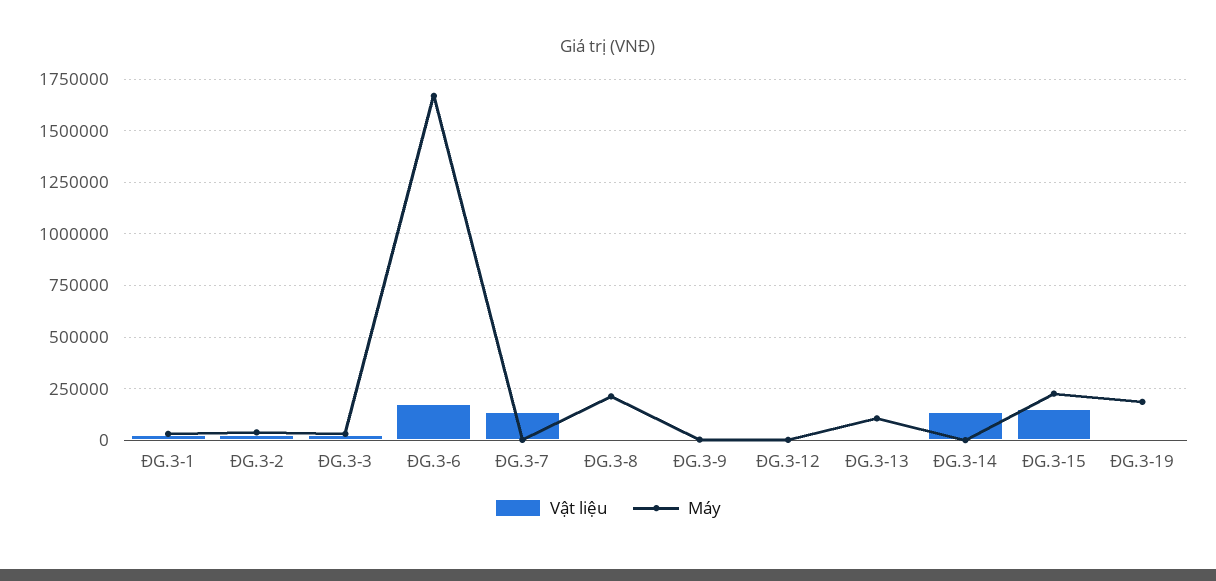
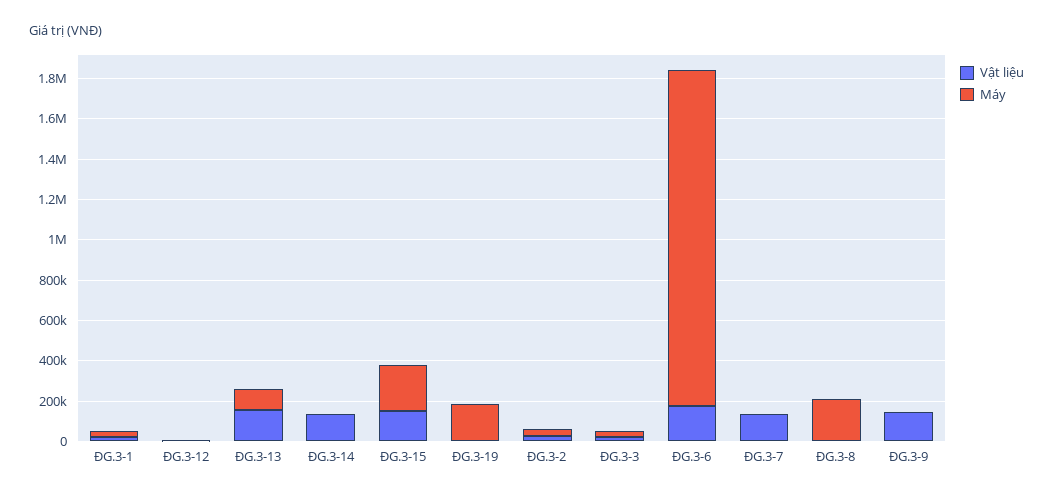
  {
    "Vật liệu": {
      "ĐG.3-1": 0,
      "ĐG.3-2": 0,
      "ĐG.3-3": 0,
      "ĐG.3-6": 200000,
      "ĐG.3-7": 150000,
      "ĐG.3-8": 0,
-     "ĐG.3-9": 0,
+     "ĐG.3-9": 150000,
      "ĐG.3-12": 0,
-     "ĐG.3-13": 0,
+     "ĐG.3-13": 150000,
      "ĐG.3-14": 150000,
      "ĐG.3-15": 150000,
      "ĐG.3-19": 0
    },
    "Máy": {
      "ĐG.3-1": 50000,
      "ĐG.3-2": 50000,
      "ĐG.3-3": 50000,
      "ĐG.3-6": 1650000,
      "ĐG.3-7": 0,
      "ĐG.3-8": 200000,
      "ĐG.3-9": 0,
      "ĐG.3-12": 0,
      "ĐG.3-13": 100000,
      "ĐG.3-14": 0,
      "ĐG.3-15": 250000,
      "ĐG.3-19": 200000
    }
  }

